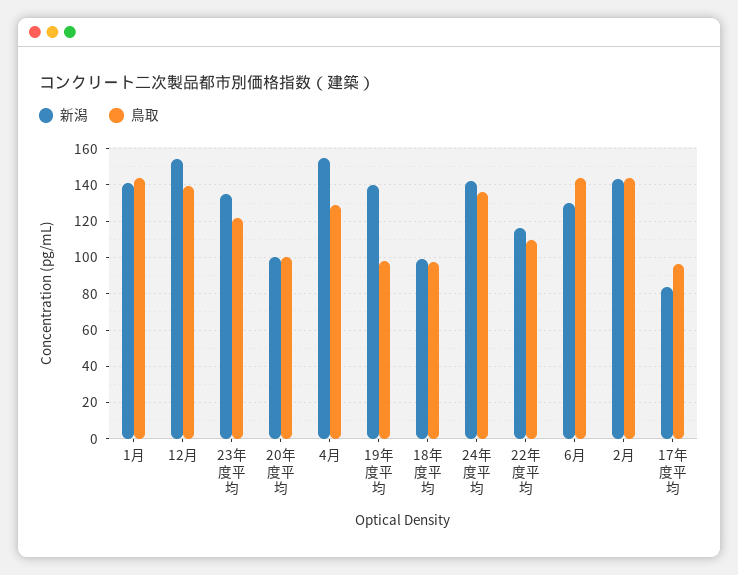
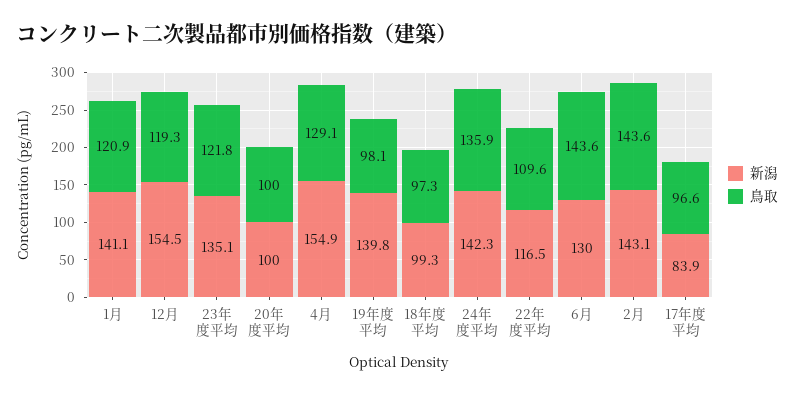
  {
    "新潟": {
      "1月": 141.1,
      "12月": 154.5,
      "23年度平均": 135.1,
      "20年度平均": 100,
      "4月": 154.9,
      "19年度平均": 139.8,
      "18年度平均": 99.3,
      "24年度平均": 142.3,
      "22年度平均": 116.5,
      "6月": 130,
      "2月": 143.1,
      "17年度平均": 83.9
    },
    "鳥取": {
-     "1月": 145,
+     "1月": 120.9,
-     "12月": 140,
+     "12月": 119.3,
      "23年度平均": 121.8,
      "20年度平均": 100,
      "4月": 129.1,
      "19年度平均": 98.1,
      "18年度平均": 97.3,
      "24年度平均": 135.9,
      "22年度平均": 109.6,
      "6月": 143.6,
      "2月": 143.6,
      "17年度平均": 96.6
    }
  }

